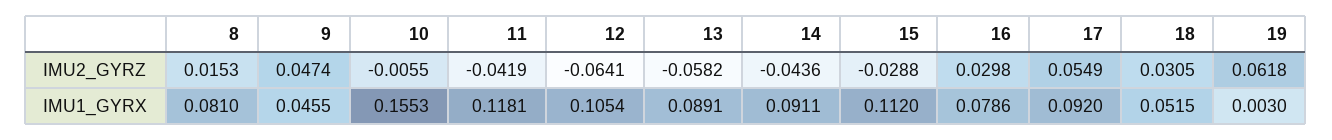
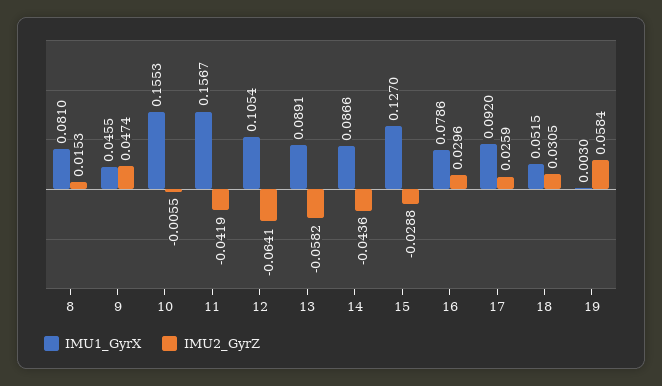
  {
    "IMU2_GYRZ": {
      "8": 0.0153,
      "9": 0.0474,
      "10": -0.0055,
      "11": -0.0419,
      "12": -0.0641,
      "13": -0.0582,
      "14": -0.0436,
      "15": -0.0288,
-     "16": 0.0298,
+     "16": 0.0296,
-     "17": 0.0549,
+     "17": 0.0259,
      "18": 0.0305,
-     "19": 0.0618
+     "19": 0.0584
    },
    "IMU1_GYRX": {
      "8": 0.081,
      "9": 0.0455,
      "10": 0.1553,
-     "11": 0.1181,
+     "11": 0.1567,
      "12": 0.1054,
      "13": 0.0891,
-     "14": 0.0911,
+     "14": 0.0866,
-     "15": 0.112,
+     "15": 0.127,
      "16": 0.0786,
      "17": 0.092,
      "18": 0.0515,
      "19": 0.003
    }
  }

